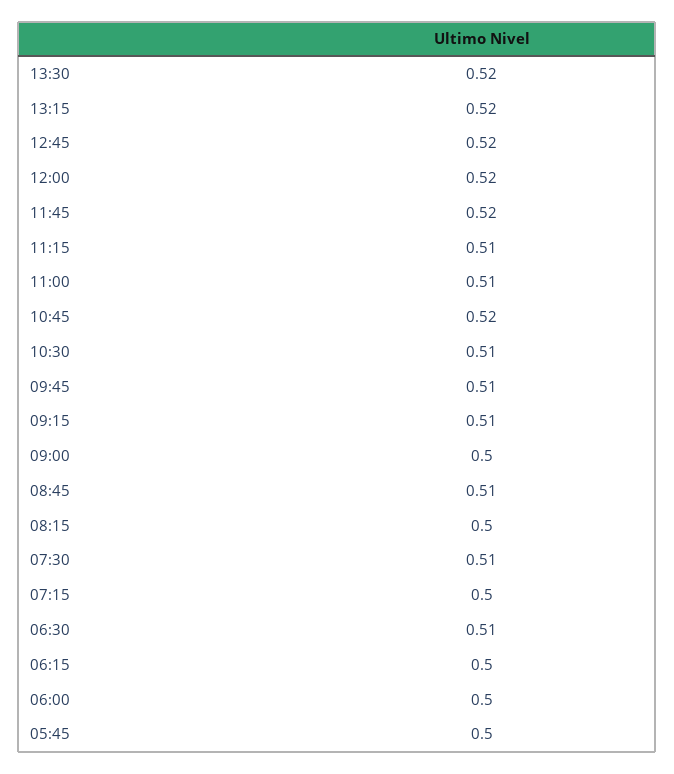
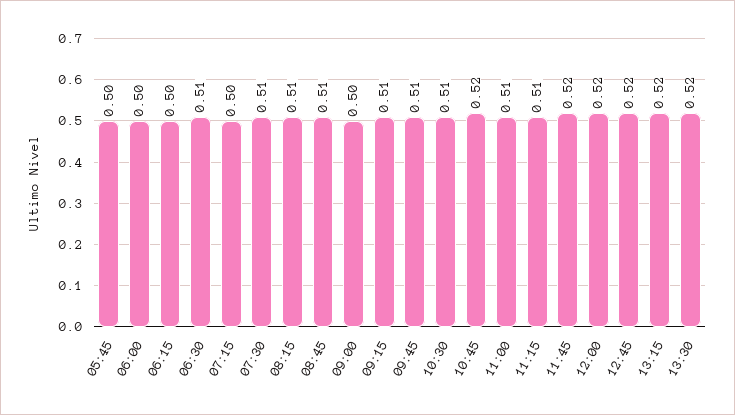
  {
    "13:30": 0.52,
    "13:15": 0.52,
    "12:45": 0.52,
    "12:00": 0.52,
    "11:45": 0.52,
    "11:15": 0.51,
    "11:00": 0.51,
    "10:45": 0.52,
    "10:30": 0.51,
    "09:45": 0.51,
    "09:15": 0.51,
    "09:00": 0.5,
    "08:45": 0.51,
-   "08:15": 0.5,
+   "08:15": 0.51,
    "07:30": 0.51,
    "07:15": 0.5,
    "06:30": 0.51,
    "06:15": 0.5,
    "06:00": 0.5,
    "05:45": 0.5
  }

